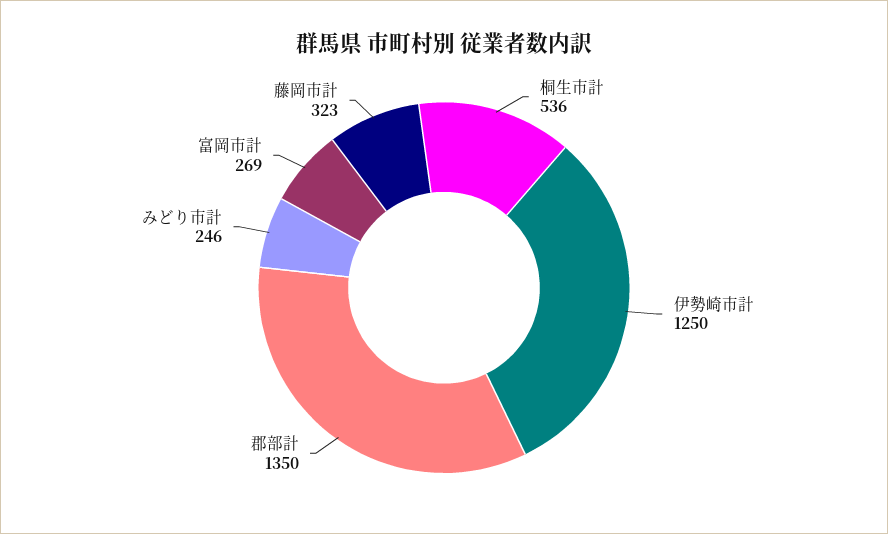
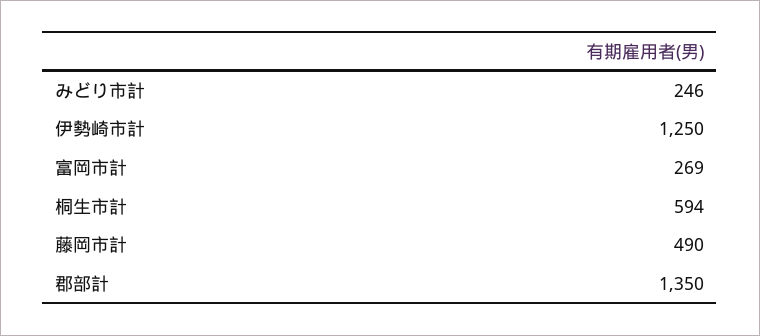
  {
-   "桐生市計": 536,
+   "桐生市計": 594,
    "伊勢崎市計": 1250,
    "郡部計": 1350,
    "みどり市計": 246,
    "富岡市計": 269,
-   "藤岡市計": 323
+   "藤岡市計": 490
  }

